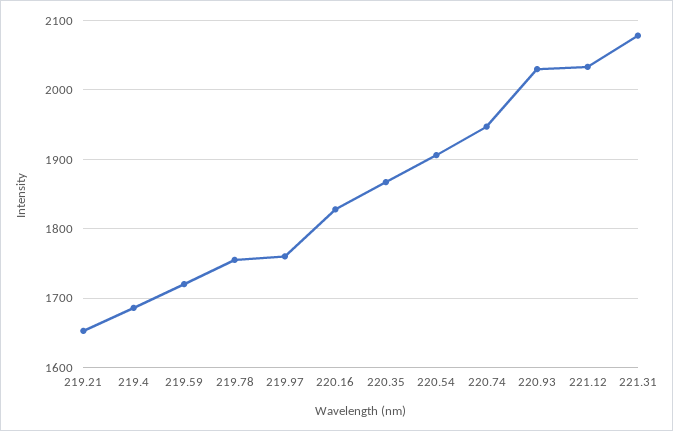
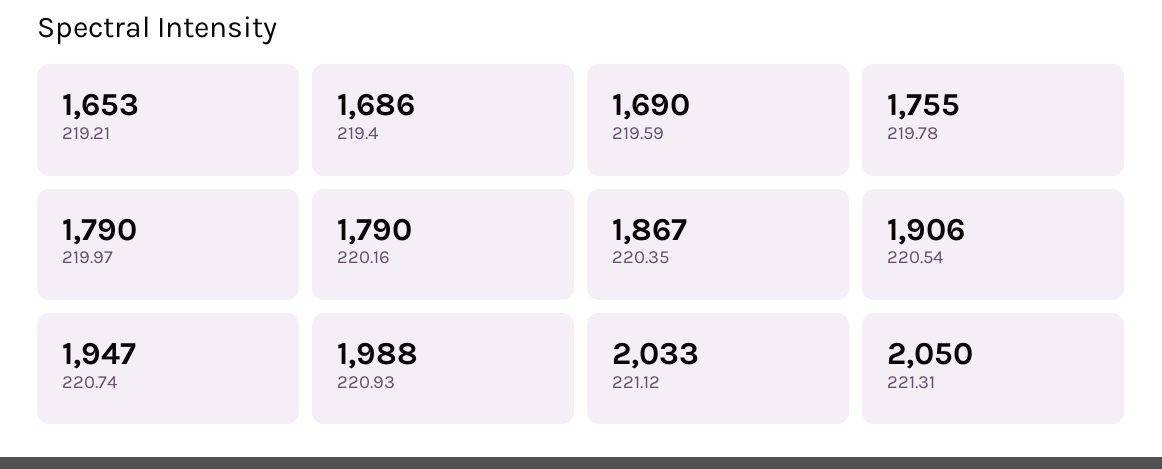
  {
    "219.21": 1653,
    "219.4": 1686,
-   "219.59": 1720,
+   "219.59": 1690,
    "219.78": 1755,
-   "219.97": 1760,
+   "219.97": 1790,
-   "220.16": 1830,
+   "220.16": 1790,
    "220.35": 1867,
    "220.54": 1906,
    "220.74": 1947,
-   "220.93": 2030,
+   "220.93": 1988,
    "221.12": 2033,
-   "221.31": 2080
+   "221.31": 2050
  }

